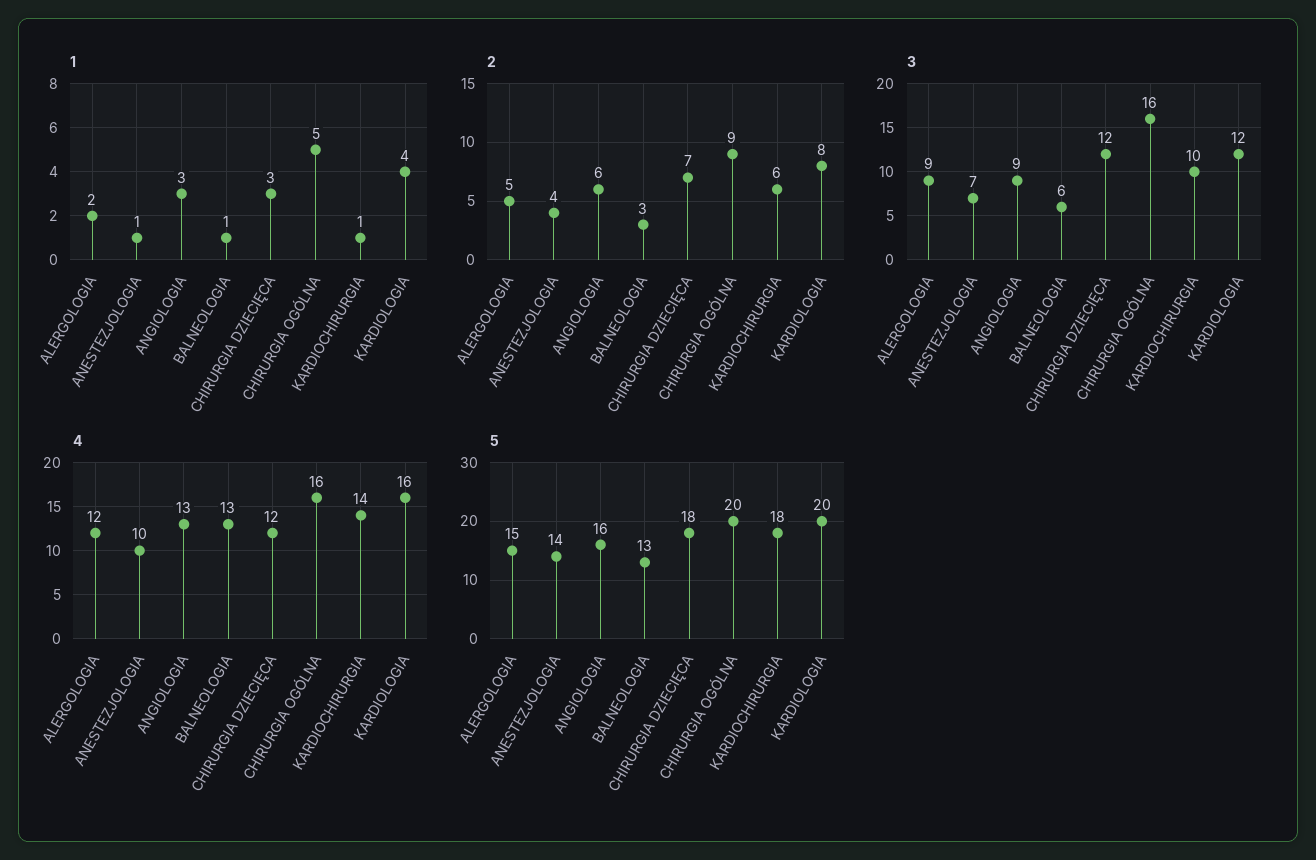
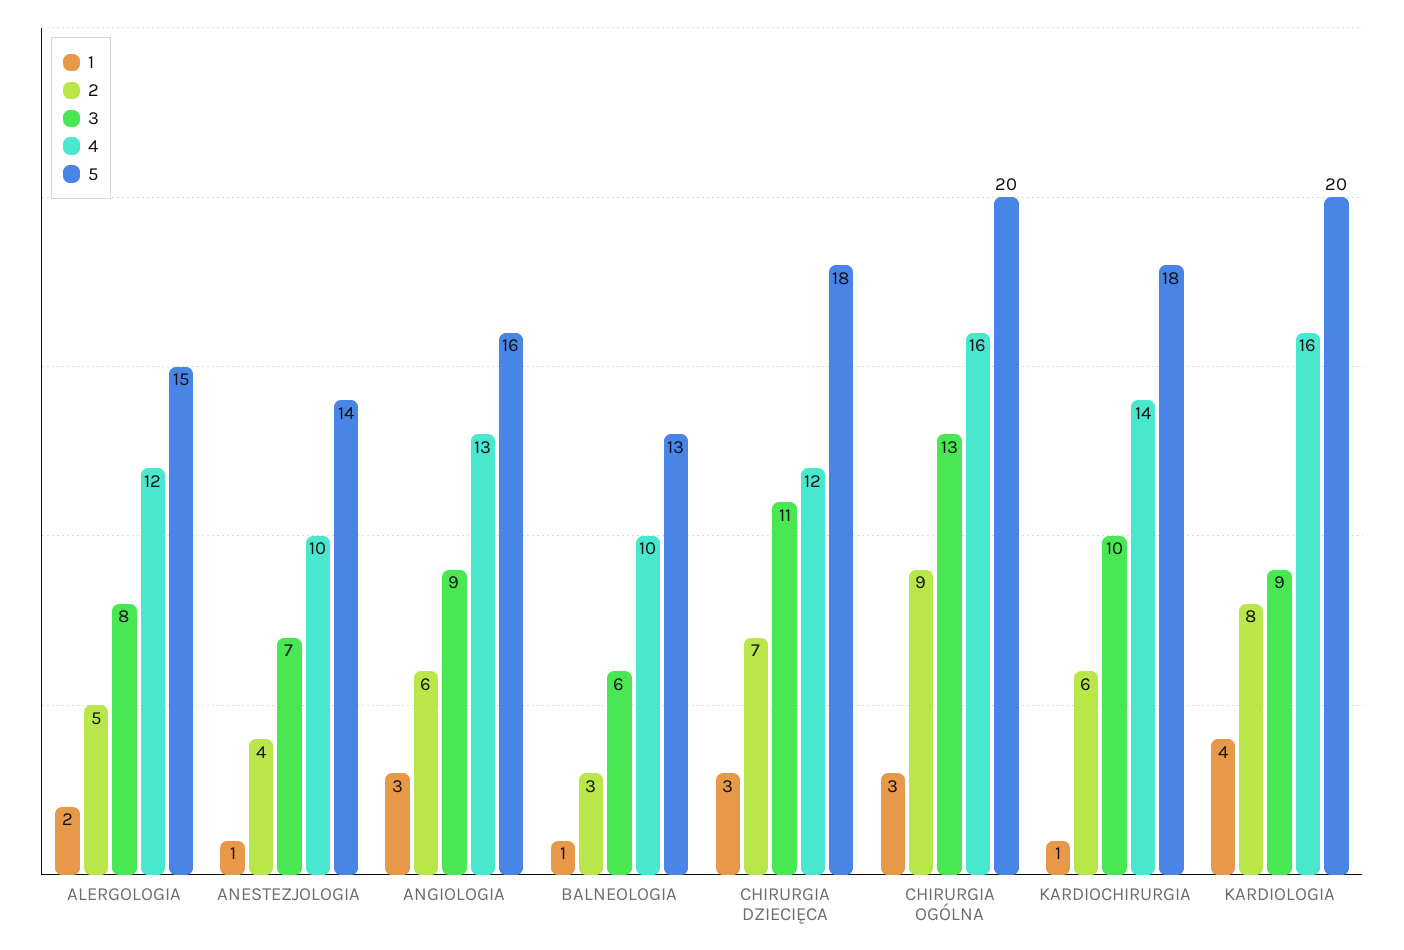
  {
    "1": {
      "ALERGOLOGIA": 2,
      "ANESTEZJOLOGIA": 1,
      "ANGIOLOGIA": 3,
      "BALNEOLOGIA": 1,
      "CHIRURGIA DZIECIĘCA": 3,
-     "CHIRURGIA OGÓLNA": 5,
+     "CHIRURGIA OGÓLNA": 3,
      "KARDIOCHIRURGIA": 1,
      "KARDIOLOGIA": 4
    },
    "2": {
      "ALERGOLOGIA": 5,
      "ANESTEZJOLOGIA": 4,
      "ANGIOLOGIA": 6,
      "BALNEOLOGIA": 3,
      "CHIRURGIA DZIECIĘCA": 7,
      "CHIRURGIA OGÓLNA": 9,
      "KARDIOCHIRURGIA": 6,
      "KARDIOLOGIA": 8
    },
    "3": {
-     "ALERGOLOGIA": 9,
+     "ALERGOLOGIA": 8,
      "ANESTEZJOLOGIA": 7,
      "ANGIOLOGIA": 9,
      "BALNEOLOGIA": 6,
-     "CHIRURGIA DZIECIĘCA": 12,
+     "CHIRURGIA DZIECIĘCA": 11,
-     "CHIRURGIA OGÓLNA": 16,
+     "CHIRURGIA OGÓLNA": 13,
      "KARDIOCHIRURGIA": 10,
-     "KARDIOLOGIA": 12
+     "KARDIOLOGIA": 9
    },
    "4": {
      "ALERGOLOGIA": 12,
      "ANESTEZJOLOGIA": 10,
      "ANGIOLOGIA": 13,
-     "BALNEOLOGIA": 13,
+     "BALNEOLOGIA": 10,
      "CHIRURGIA DZIECIĘCA": 12,
      "CHIRURGIA OGÓLNA": 16,
      "KARDIOCHIRURGIA": 14,
      "KARDIOLOGIA": 16
    },
    "5": {
      "ALERGOLOGIA": 15,
      "ANESTEZJOLOGIA": 14,
      "ANGIOLOGIA": 16,
      "BALNEOLOGIA": 13,
      "CHIRURGIA DZIECIĘCA": 18,
      "CHIRURGIA OGÓLNA": 20,
      "KARDIOCHIRURGIA": 18,
      "KARDIOLOGIA": 20
    }
  }

